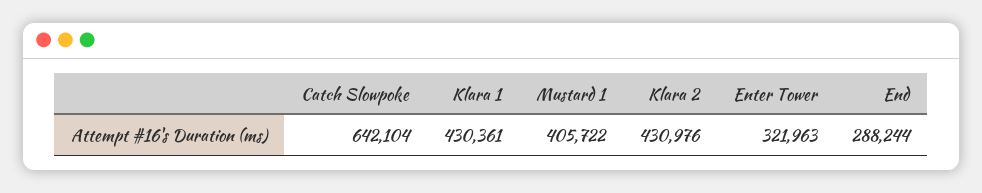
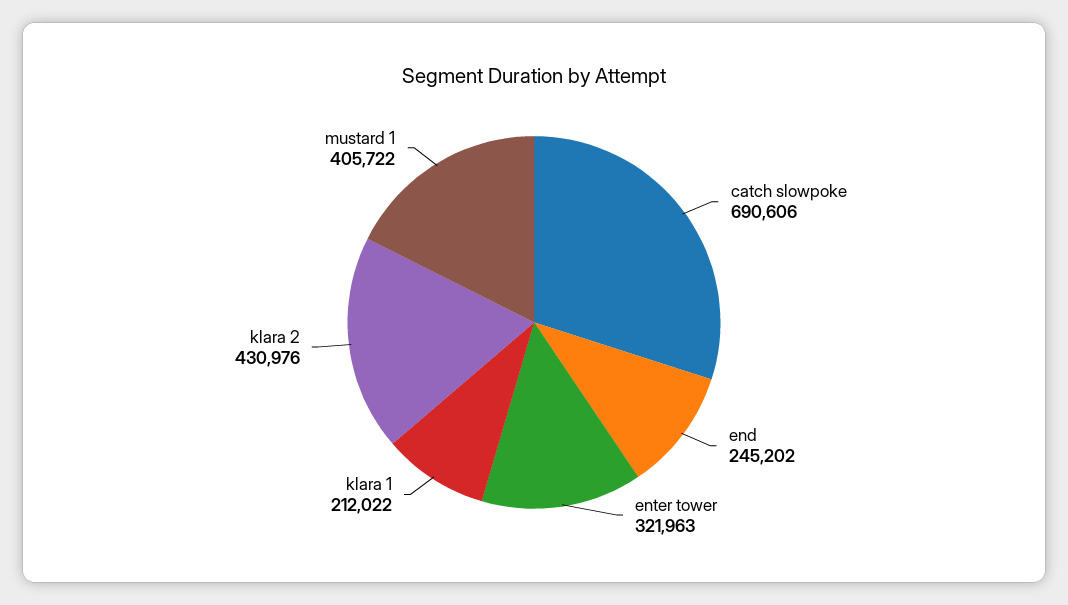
  {
-   "Catch Slowpoke": 642104,
+   "Catch Slowpoke": 690606,
-   "Klara 1": 430361,
+   "Klara 1": 212022,
    "Mustard 1": 405722,
    "Klara 2": 430976,
    "Enter Tower": 321963,
-   "End": 288244
+   "End": 245202
  }

